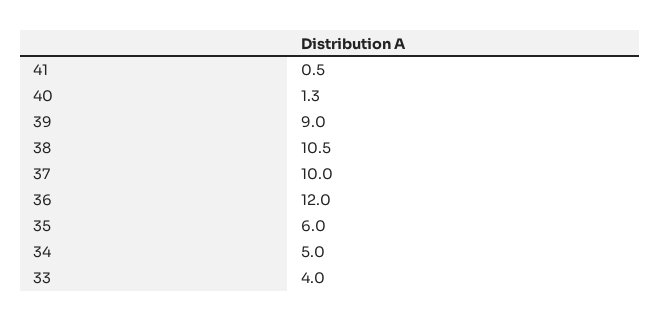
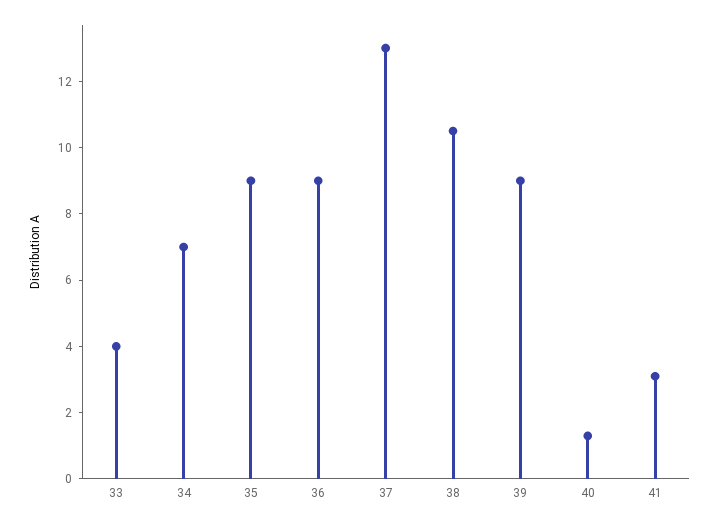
  {
-   "41": 0.5,
+   "41": 3,
    "40": 1.3,
    "39": 9,
    "38": 10.5,
-   "37": 10,
+   "37": 13,
-   "36": 12,
+   "36": 9,
-   "35": 6,
+   "35": 9,
-   "34": 5,
+   "34": 7,
    "33": 4
  }

